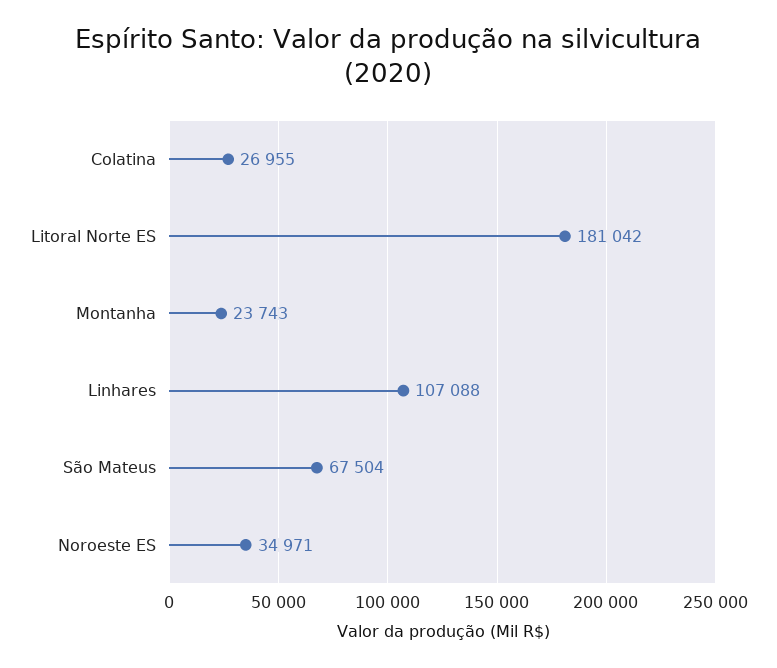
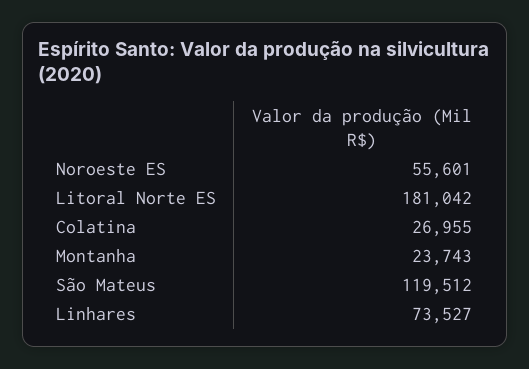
  {
    "Colatina": 26955,
    "Litoral Norte ES": 181042,
    "Montanha": 23743,
-   "Linhares": 107088,
+   "Linhares": 73527,
-   "São Mateus": 67504,
+   "São Mateus": 119512,
-   "Noroeste ES": 34971
+   "Noroeste ES": 55601
  }

